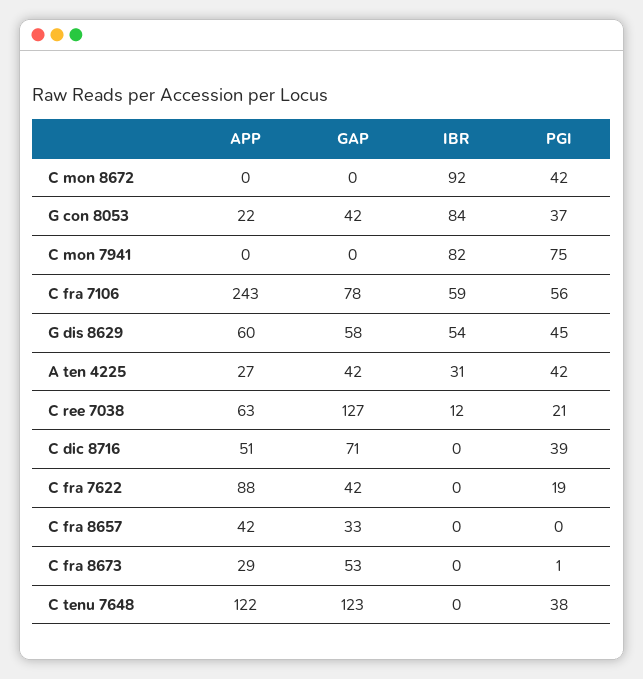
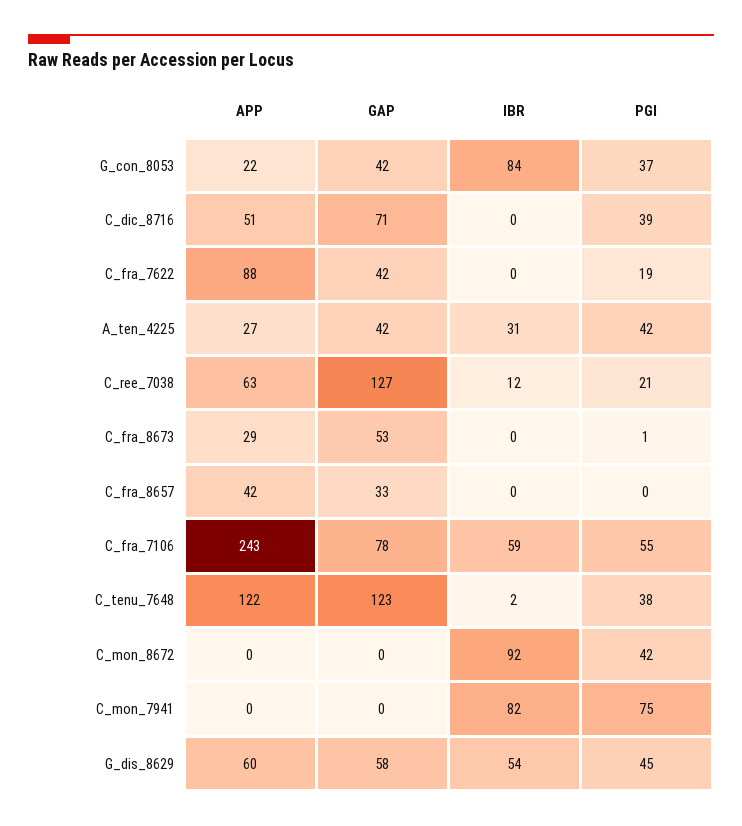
  {
    "APP": {
      "C mon 8672": 0,
      "G con 8053": 22,
      "C mon 7941": 0,
      "C fra 7106": 243,
      "G dis 8629": 60,
      "A ten 4225": 27,
      "C ree 7038": 63,
      "C dic 8716": 51,
      "C fra 7622": 88,
      "C fra 8657": 42,
      "C fra 8673": 29,
      "C tenu 7648": 122
    },
    "GAP": {
      "C mon 8672": 0,
      "G con 8053": 42,
      "C mon 7941": 0,
      "C fra 7106": 78,
      "G dis 8629": 58,
      "A ten 4225": 42,
      "C ree 7038": 127,
      "C dic 8716": 71,
      "C fra 7622": 42,
      "C fra 8657": 33,
      "C fra 8673": 53,
      "C tenu 7648": 123
    },
    "IBR": {
      "C mon 8672": 92,
      "G con 8053": 84,
      "C mon 7941": 82,
      "C fra 7106": 59,
      "G dis 8629": 54,
      "A ten 4225": 31,
      "C ree 7038": 12,
      "C dic 8716": 0,
      "C fra 7622": 0,
      "C fra 8657": 0,
      "C fra 8673": 0,
-     "C tenu 7648": 0
+     "C tenu 7648": 2
    },
    "PGI": {
      "C mon 8672": 42,
      "G con 8053": 37,
      "C mon 7941": 75,
-     "C fra 7106": 56,
+     "C fra 7106": 55,
      "G dis 8629": 45,
      "A ten 4225": 42,
      "C ree 7038": 21,
      "C dic 8716": 39,
      "C fra 7622": 19,
      "C fra 8657": 0,
      "C fra 8673": 1,
      "C tenu 7648": 38
    }
  }

